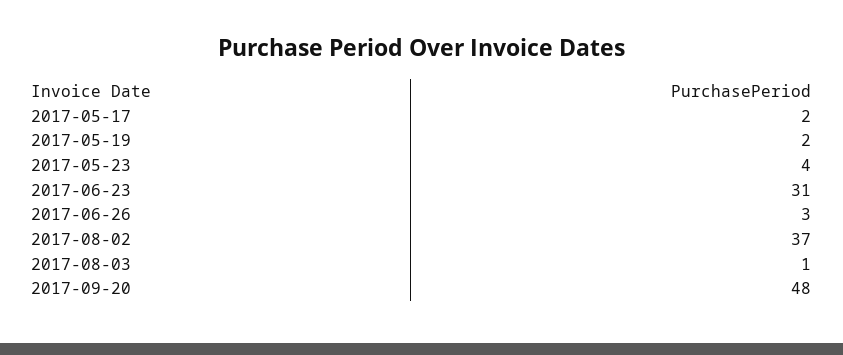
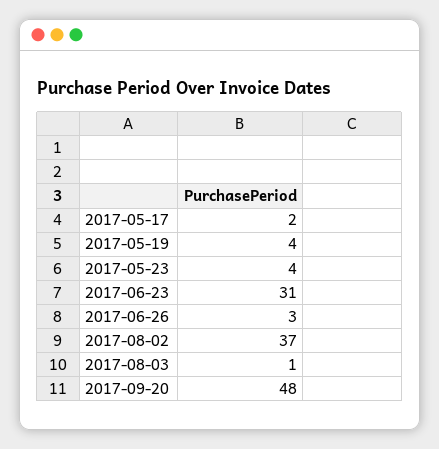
  {
    "2017-05-17": 2,
-   "2017-05-19": 2,
+   "2017-05-19": 4,
    "2017-05-23": 4,
    "2017-06-23": 31,
    "2017-06-26": 3,
    "2017-08-02": 37,
    "2017-08-03": 1,
    "2017-09-20": 48
  }

